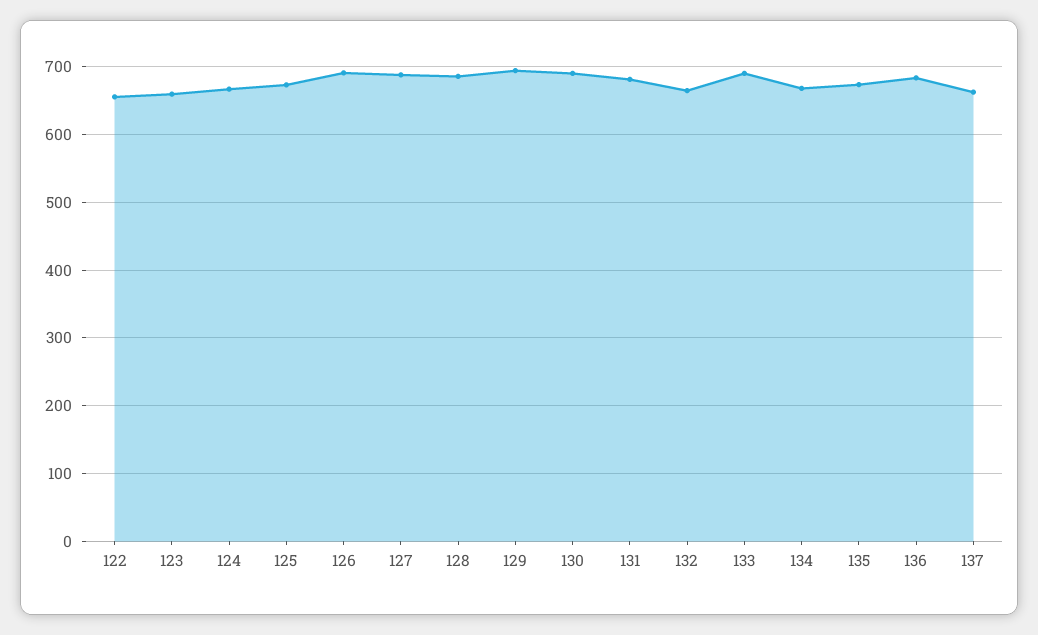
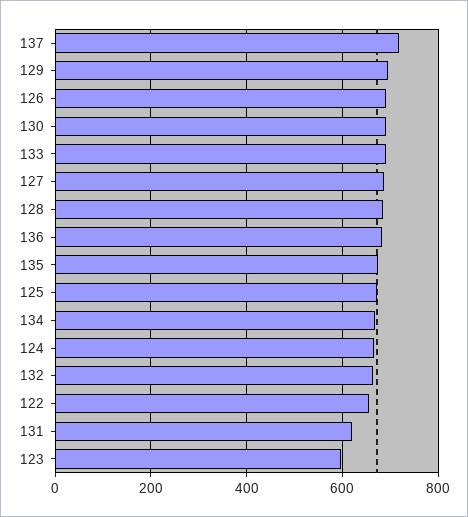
  {
    "122": 660,
-   "123": 660,
+   "123": 600,
    "124": 670,
    "125": 670,
    "126": 690,
    "127": 690,
    "128": 690,
    "129": 690,
    "130": 690,
-   "131": 680,
+   "131": 620,
    "132": 660,
    "133": 690,
    "134": 670,
    "135": 670,
    "136": 680,
-   "137": 660
+   "137": 720
  }

